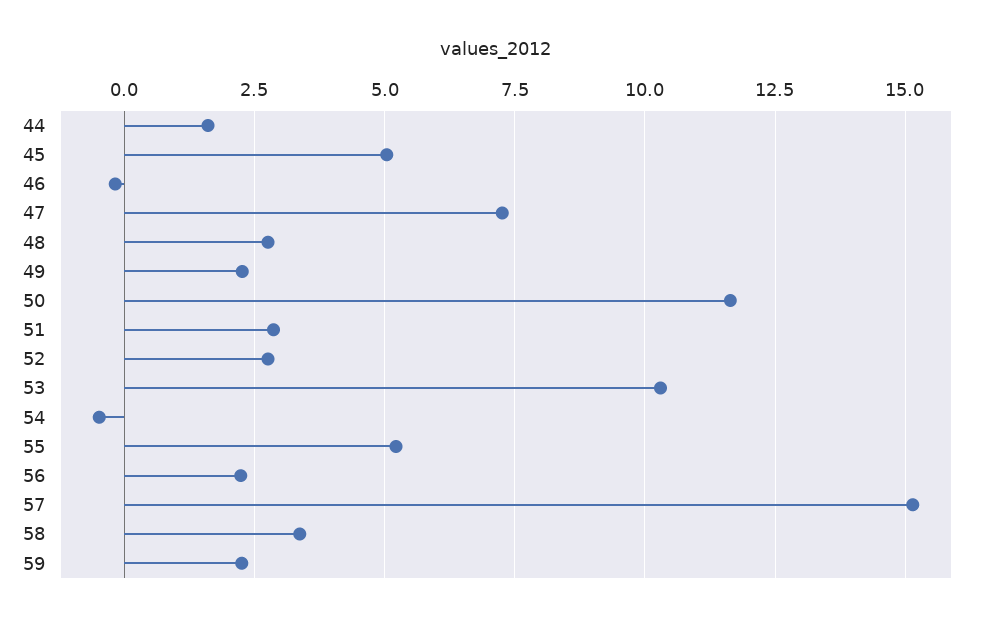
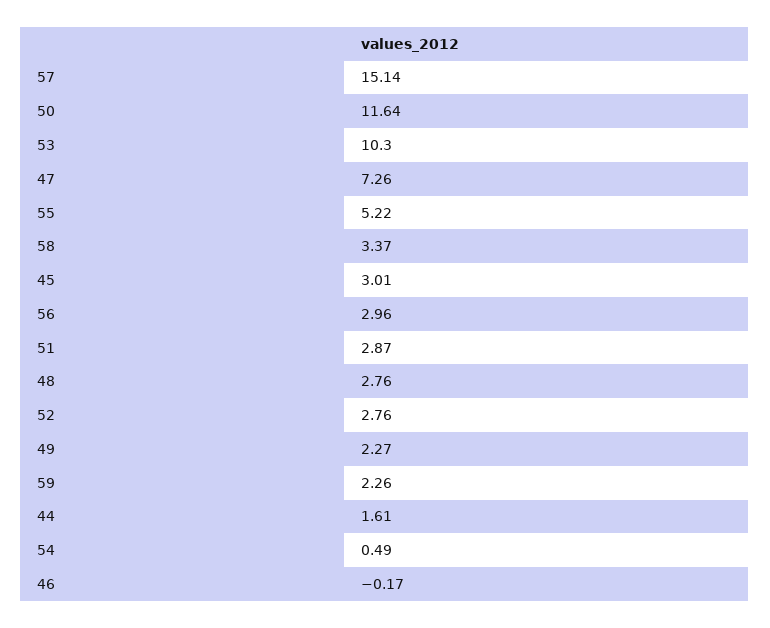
  {
    "44": 1.61,
-   "45": 5,
+   "45": 3.01,
    "46": -0.17,
    "47": 7.26,
    "48": 2.76,
    "49": 2.27,
    "50": 11.64,
    "51": 2.87,
    "52": 2.76,
    "53": 10.3,
-   "54": -0.5,
+   "54": 0.49,
    "55": 5.22,
-   "56": 2.25,
+   "56": 2.96,
    "57": 15.14,
    "58": 3.37,
    "59": 2.26
  }

